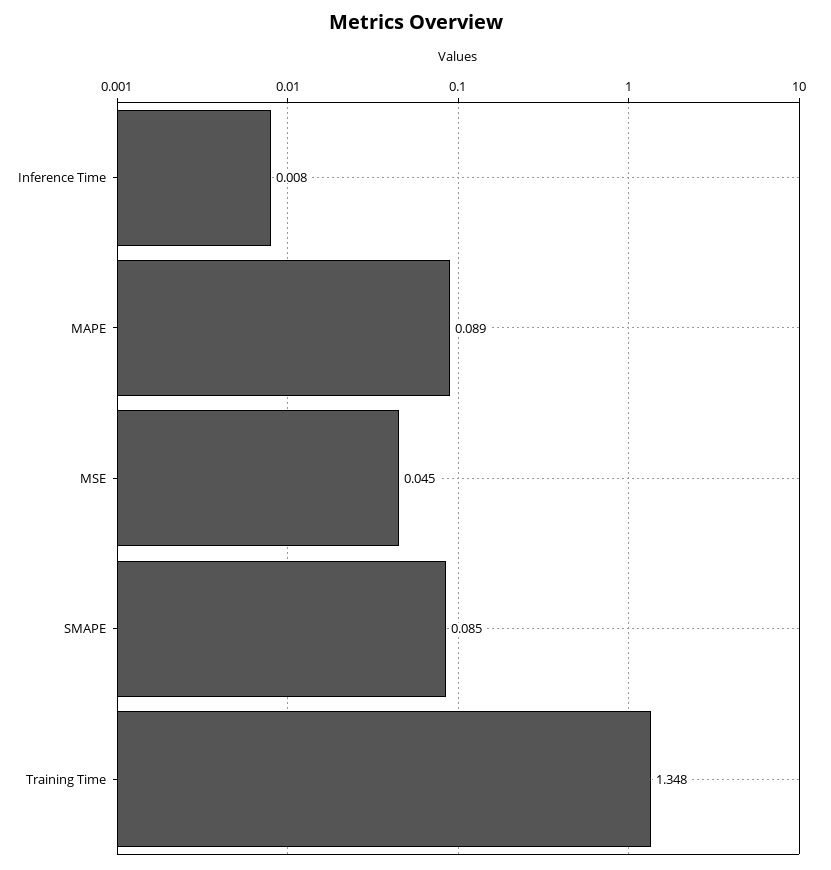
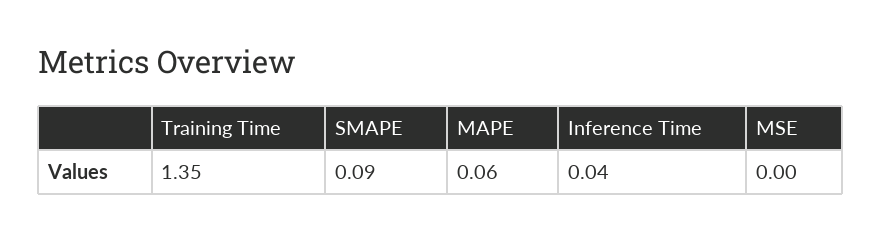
  {
-   "Inference Time": 0.008,
+   "Inference Time": 0.04,
-   "MAPE": 0.089,
+   "MAPE": 0.06,
-   "MSE": 0.045,
+   "MSE": 0,
    "SMAPE": 0.085,
    "Training Time": 1.348
  }

